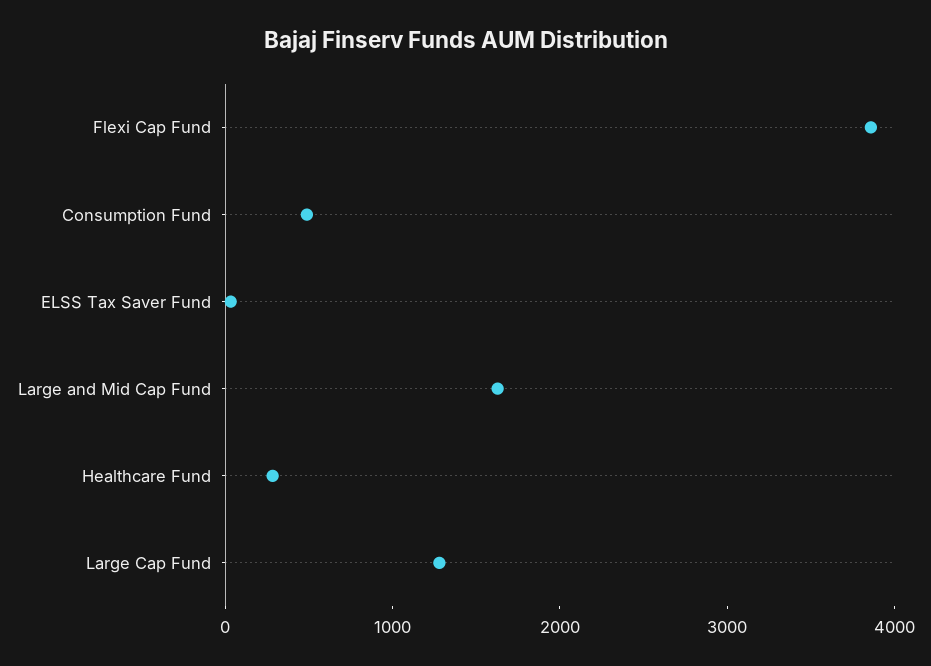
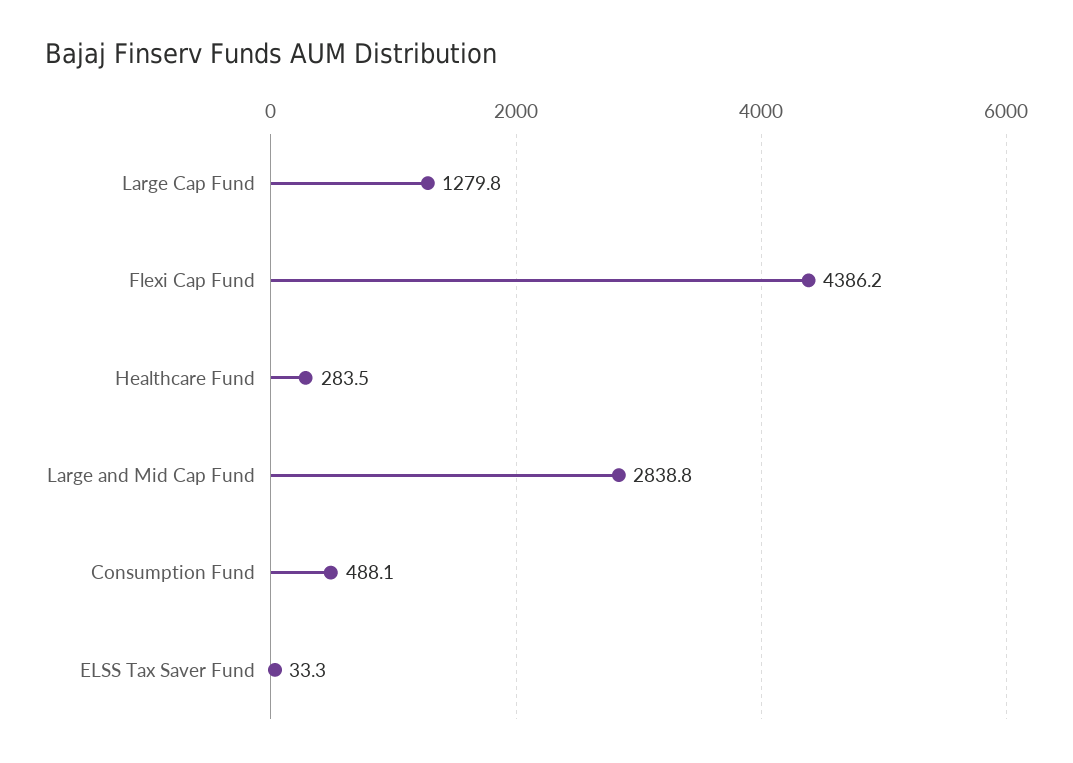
  {
-   "Flexi Cap Fund": 3800,
+   "Flexi Cap Fund": 4386.2,
    "Consumption Fund": 488.1,
    "ELSS Tax Saver Fund": 33.3,
-   "Large and Mid Cap Fund": 1600,
+   "Large and Mid Cap Fund": 2838.8,
    "Healthcare Fund": 283.5,
    "Large Cap Fund": 1279.8
  }

